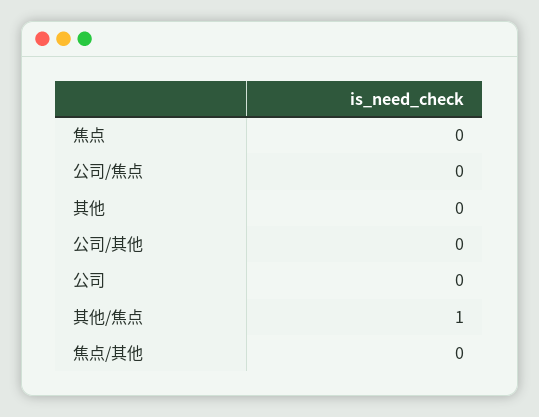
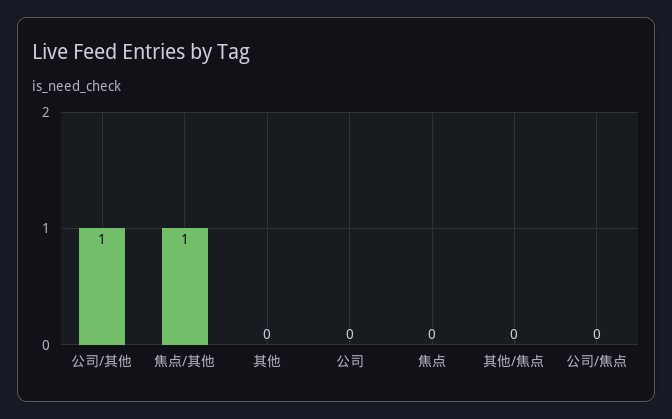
  {
    "焦点": 0,
    "公司/焦点": 0,
    "其他": 0,
-   "公司/其他": 0,
+   "公司/其他": 1,
    "公司": 0,
-   "其他/焦点": 1,
+   "其他/焦点": 0,
-   "焦点/其他": 0
+   "焦点/其他": 1
  }

